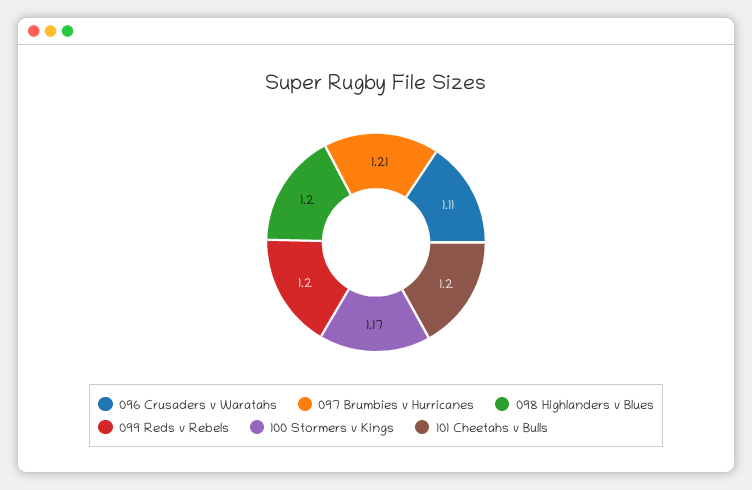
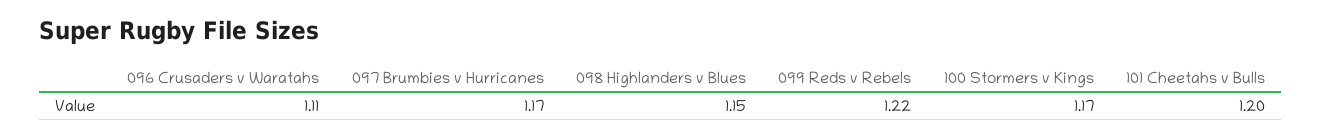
  {
    "096 Crusaders v Waratahs": 1.11,
-   "097 Brumbies v Hurricanes": 1.21,
+   "097 Brumbies v Hurricanes": 1.17,
-   "098 Highlanders v Blues": 1.2,
+   "098 Highlanders v Blues": 1.15,
-   "099 Reds v Rebels": 1.2,
+   "099 Reds v Rebels": 1.22,
    "100 Stormers v Kings": 1.17,
    "101 Cheetahs v Bulls": 1.2
  }

